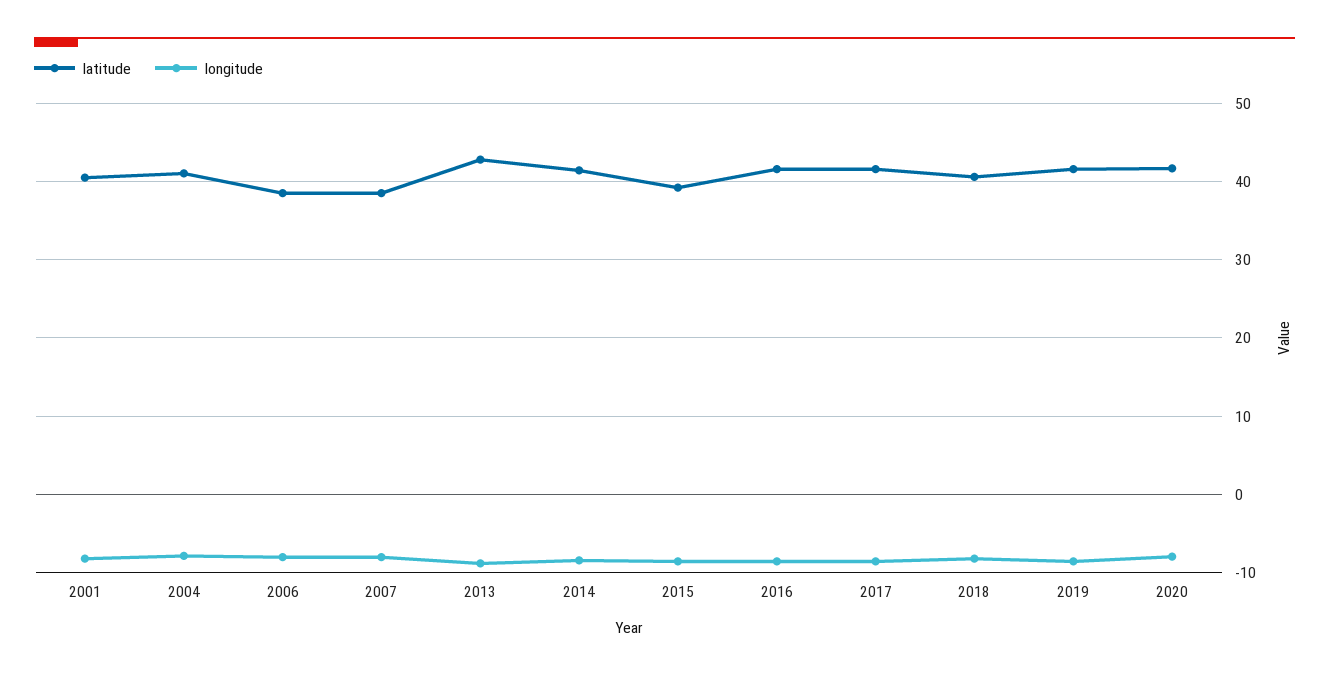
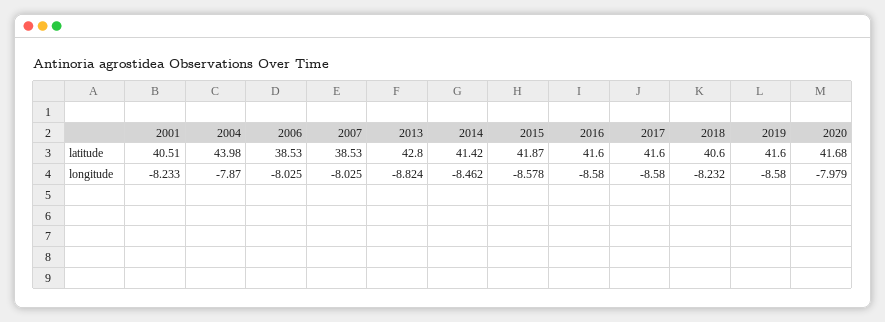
  {
    "latitude": {
      "2001": 40.51,
-     "2004": 41,
+     "2004": 43.98,
      "2006": 38.53,
      "2007": 38.53,
      "2013": 42.8,
      "2014": 41.42,
-     "2015": 39,
+     "2015": 41.87,
      "2016": 41.6,
      "2017": 41.6,
      "2018": 40.6,
      "2019": 41.6,
      "2020": 41.68
    },
    "longitude": {
      "2001": -8.233,
      "2004": -7.87,
      "2006": -8.025,
      "2007": -8.025,
      "2013": -8.824,
      "2014": -8.462,
      "2015": -8.578,
      "2016": -8.58,
      "2017": -8.58,
      "2018": -8.232,
      "2019": -8.58,
      "2020": -7.979
    }
  }

